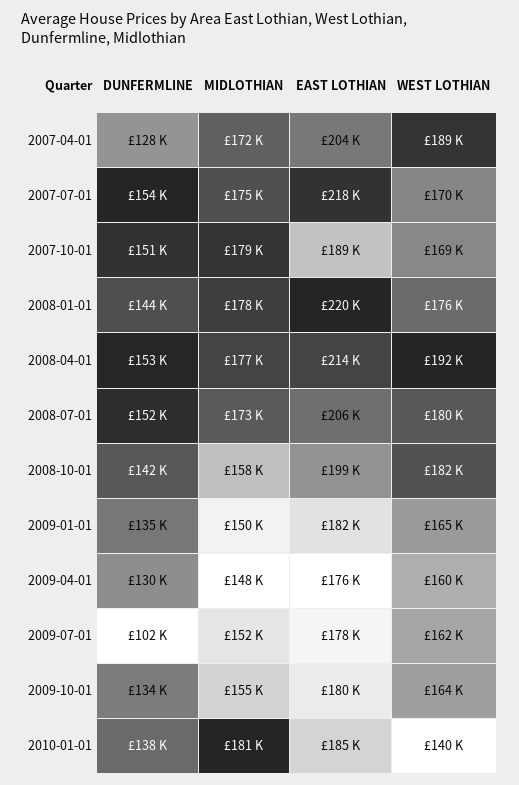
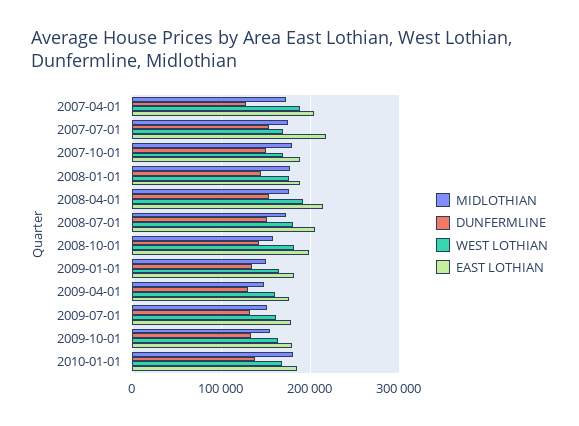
  {
    "DUNFERMLINE": {
      "2007-04-01": 128000,
      "2007-07-01": 154000,
      "2007-10-01": 151000,
      "2008-01-01": 144000,
      "2008-04-01": 153000,
      "2008-07-01": 152000,
      "2008-10-01": 142000,
      "2009-01-01": 135000,
      "2009-04-01": 130000,
-     "2009-07-01": 102000,
+     "2009-07-01": 130000,
      "2009-10-01": 134000,
      "2010-01-01": 138000
    },
    "MIDLOTHIAN": {
      "2007-04-01": 172000,
      "2007-07-01": 175000,
      "2007-10-01": 179000,
      "2008-01-01": 178000,
      "2008-04-01": 177000,
      "2008-07-01": 173000,
      "2008-10-01": 158000,
      "2009-01-01": 150000,
      "2009-04-01": 148000,
      "2009-07-01": 152000,
      "2009-10-01": 155000,
      "2010-01-01": 181000
    },
    "EAST LOTHIAN": {
      "2007-04-01": 204000,
      "2007-07-01": 218000,
      "2007-10-01": 189000,
-     "2008-01-01": 220000,
+     "2008-01-01": 190000,
      "2008-04-01": 214000,
      "2008-07-01": 206000,
      "2008-10-01": 199000,
      "2009-01-01": 182000,
      "2009-04-01": 176000,
      "2009-07-01": 178000,
      "2009-10-01": 180000,
      "2010-01-01": 185000
    },
    "WEST LOTHIAN": {
      "2007-04-01": 189000,
      "2007-07-01": 170000,
      "2007-10-01": 169000,
      "2008-01-01": 176000,
      "2008-04-01": 192000,
      "2008-07-01": 180000,
      "2008-10-01": 182000,
      "2009-01-01": 165000,
      "2009-04-01": 160000,
      "2009-07-01": 162000,
      "2009-10-01": 164000,
-     "2010-01-01": 140000
+     "2010-01-01": 170000
    }
  }

